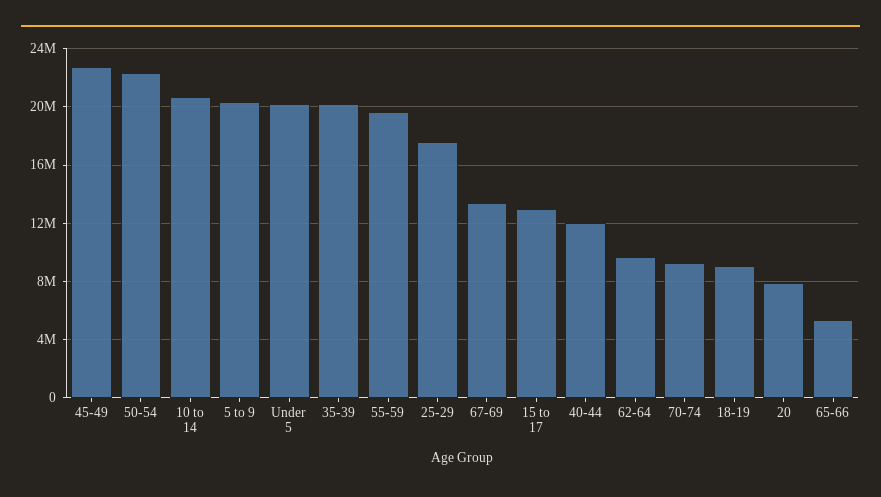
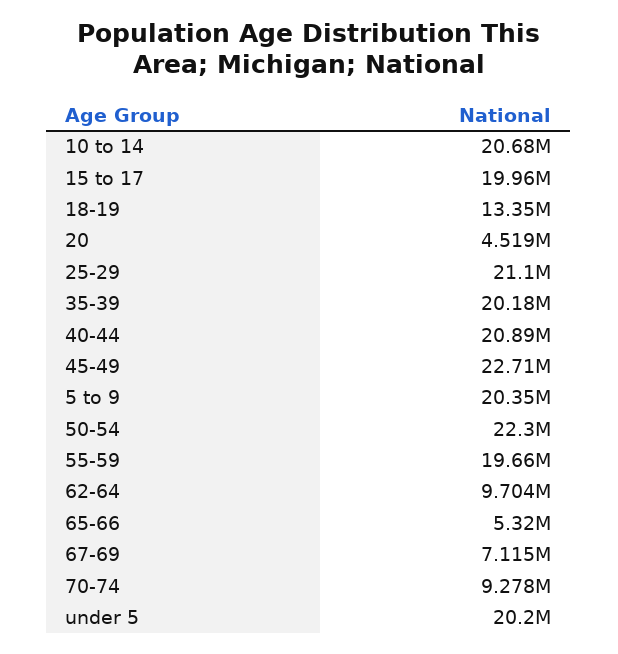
  {
    "45-49": 22710000,
    "50-54": 22300000,
    "10 to 14": 20680000,
    "5 to 9": 20350000,
    "Under 5": 20200000,
    "35-39": 20180000,
    "55-59": 19660000,
-   "25-29": 17500000,
+   "25-29": 21100000,
-   "67-69": 13500000,
+   "67-69": 7115000,
-   "15 to 17": 13000000,
+   "15 to 17": 19960000,
-   "40-44": 12000000,
+   "40-44": 20890000,
    "62-64": 9704000,
    "70-74": 9278000,
-   "18-19": 9000000,
+   "18-19": 13350000,
-   "20": 8000000,
+   "20": 4519000,
    "65-66": 5320000
  }

